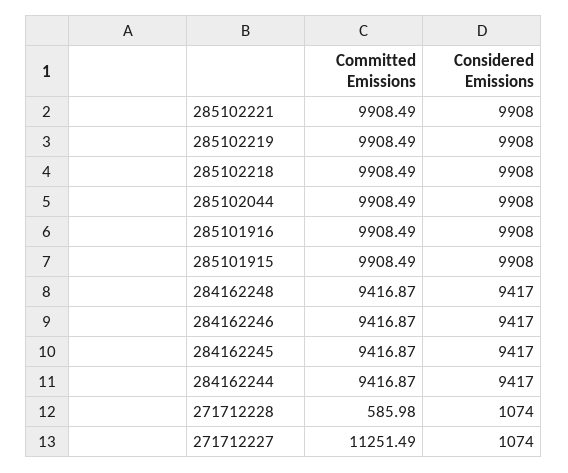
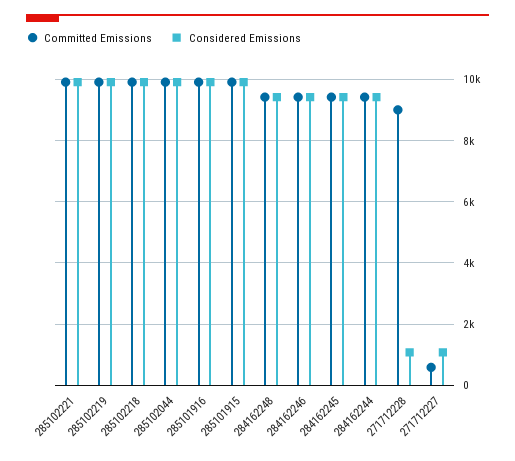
  {
    "Committed Emissions": {
      "285102221": 9908.49,
      "285102219": 9908.49,
      "285102218": 9908.49,
      "285102044": 9908.49,
      "285101916": 9908.49,
      "285101915": 9908.49,
      "284162248": 9416.87,
      "284162246": 9416.87,
      "284162245": 9416.87,
      "284162244": 9416.87,
-     "271712228": 585.98,
+     "271712228": 9000,
-     "271712227": 11251.49
+     "271712227": 600
    },
    "Considered Emissions": {
      "285102221": 9908,
      "285102219": 9908,
      "285102218": 9908,
      "285102044": 9908,
      "285101916": 9908,
      "285101915": 9908,
      "284162248": 9417,
      "284162246": 9417,
      "284162245": 9417,
      "284162244": 9417,
      "271712228": 1074,
      "271712227": 1074
    }
  }

